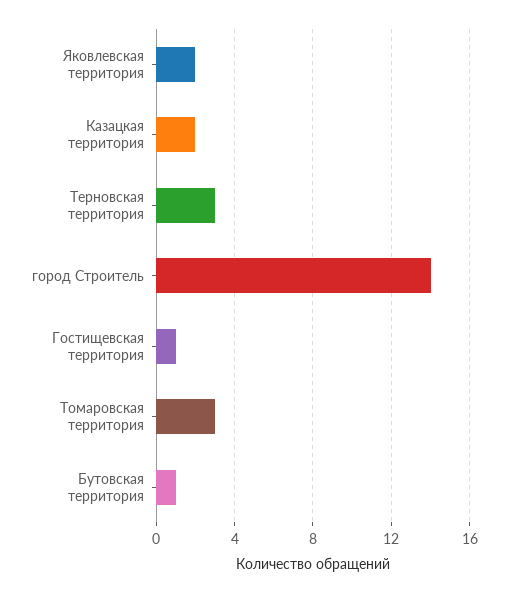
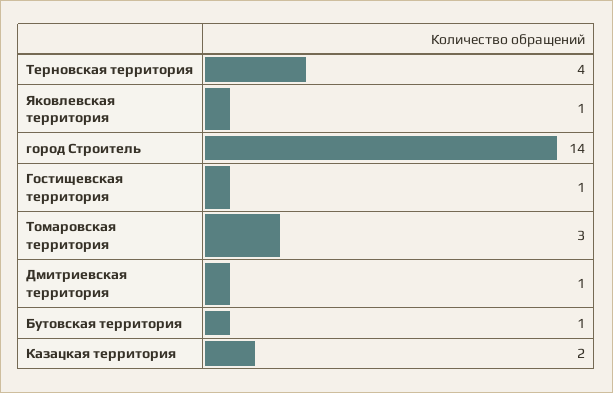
  {
-   "Яковлевская территория": 2,
+   "Яковлевская территория": 1,
    "Казацкая территория": 2,
-   "Терновская территория": 3,
+   "Терновская территория": 4,
    "город Строитель": 14,
    "Гостищевская территория": 1,
    "Томаровская территория": 3,
-   "Бутовская территория": 1
+   "Бутовская территория": 1,
+   "Дмитриевская территория": 1
  }

